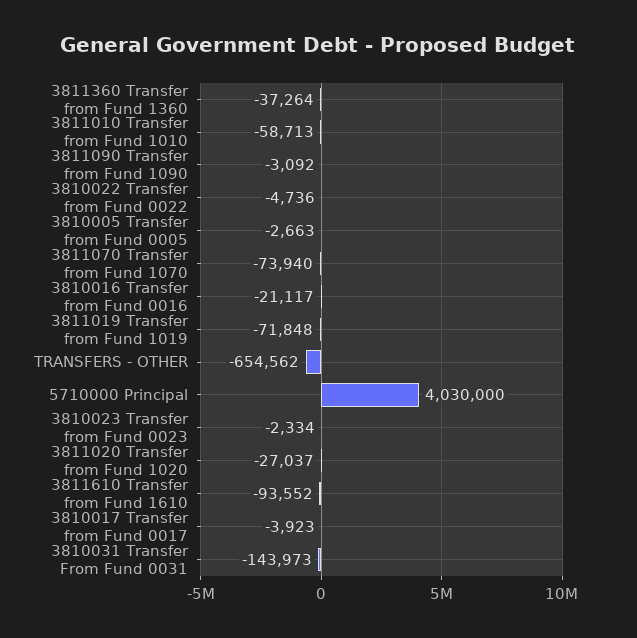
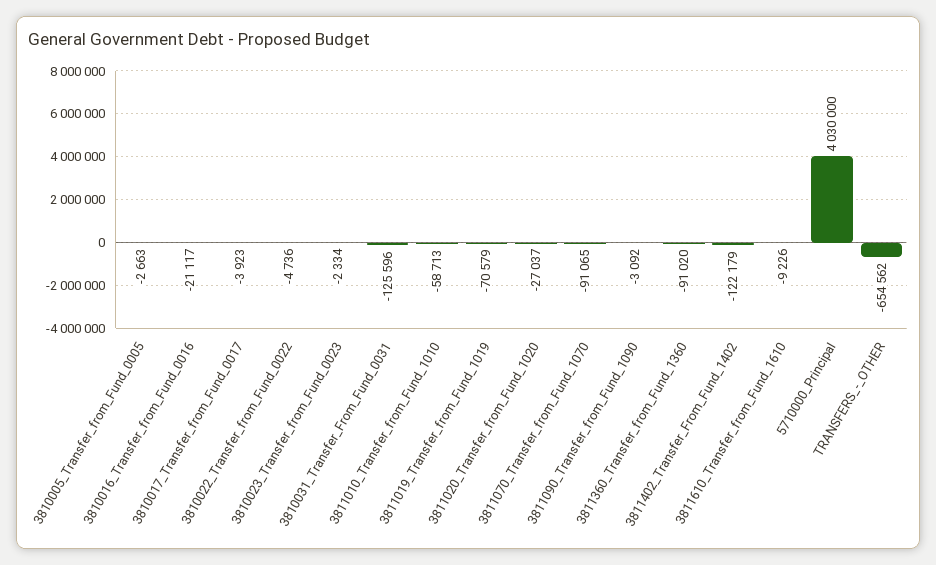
  {
-   "3811360 Transfer from Fund 1360": -37264,
+   "3811360 Transfer from Fund 1360": -91020,
    "3811010 Transfer from Fund 1010": -58713,
    "3811090 Transfer from Fund 1090": -3092,
    "3810022 Transfer from Fund 0022": -4736,
    "3810005 Transfer from Fund 0005": -2663,
-   "3811070 Transfer from Fund 1070": -73940,
+   "3811070 Transfer from Fund 1070": -91065,
    "3810016 Transfer from Fund 0016": -21117,
-   "3811019 Transfer from Fund 1019": -71848,
+   "3811019 Transfer from Fund 1019": -70579,
    "TRANSFERS - OTHER": -654562,
    "5710000 Principal": 4030000,
    "3810023 Transfer from Fund 0023": -2334,
    "3811020 Transfer from Fund 1020": -27037,
-   "3811610 Transfer from Fund 1610": -93552,
+   "3811610 Transfer from Fund 1610": -9226,
    "3810017 Transfer from Fund 0017": -3923,
-   "3810031 Transfer From Fund 0031": -143973
+   "3810031 Transfer From Fund 0031": -125596,
+   "3811402_Transfer_From_Fund_1402": -122179
  }

